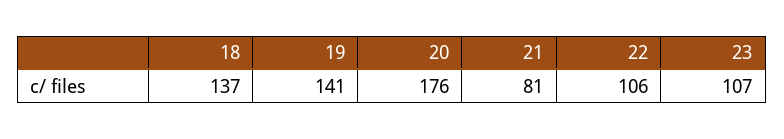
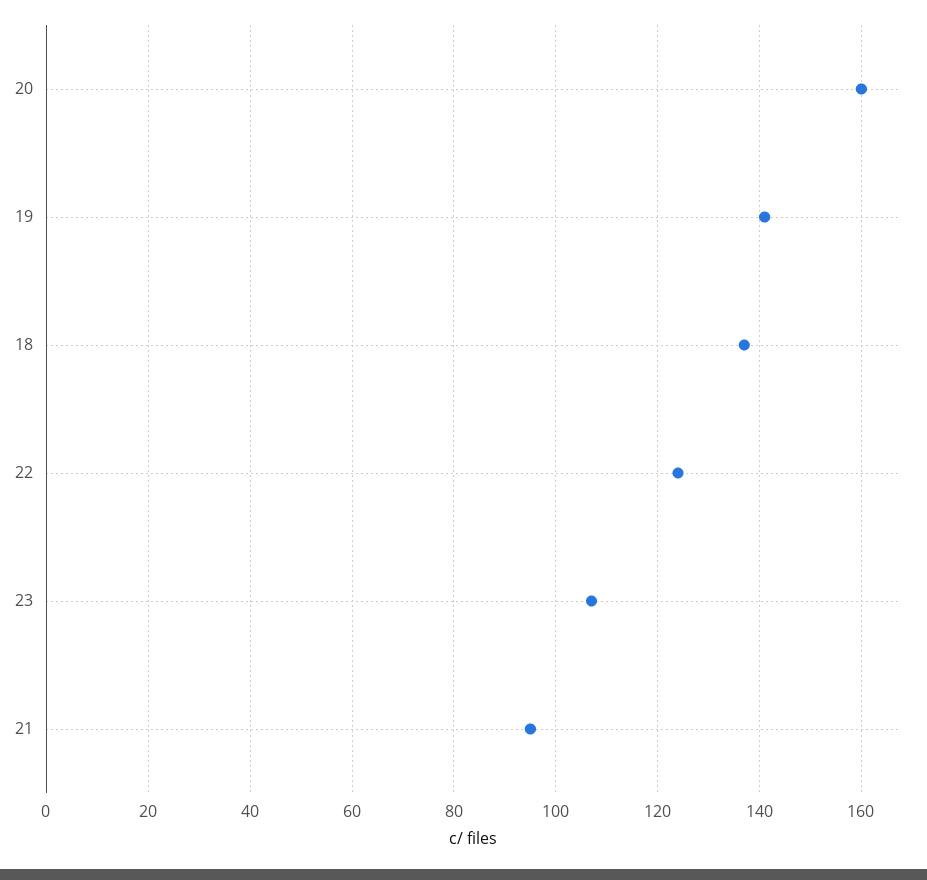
  {
    "18": 137,
    "19": 141,
-   "20": 176,
+   "20": 160,
-   "21": 81,
+   "21": 95,
-   "22": 106,
+   "22": 125,
    "23": 107
  }

